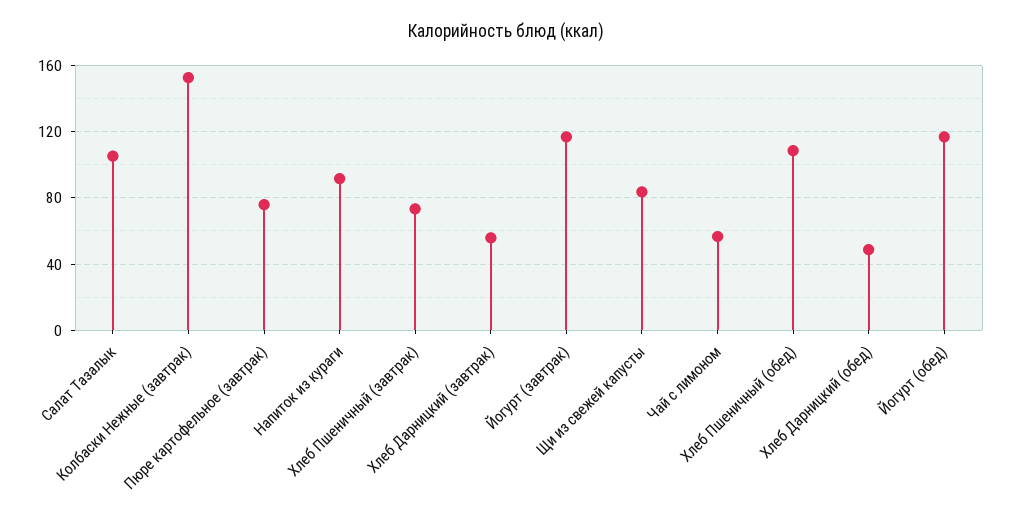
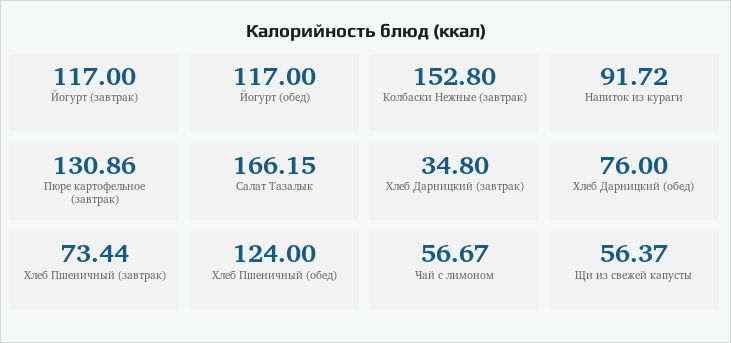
  {
-   "Салат Тазалык": 105,
+   "Салат Тазалык": 166.15,
    "Колбаски Нежные (завтрак)": 152.8,
-   "Пюре картофельное (завтрак)": 75,
+   "Пюре картофельное (завтрак)": 130.86,
    "Напиток из кураги": 91.72,
    "Хлеб Пшеничный (завтрак)": 73.44,
-   "Хлеб Дарницкий (завтрак)": 55,
+   "Хлеб Дарницкий (завтрак)": 34.8,
    "Йогурт (завтрак)": 117,
-   "Щи из свежей капусты": 85,
+   "Щи из свежей капусты": 56.37,
    "Чай с лимоном": 56.67,
-   "Хлеб Пшеничный (обед)": 110,
+   "Хлеб Пшеничный (обед)": 124,
-   "Хлеб Дарницкий (обед)": 50,
+   "Хлеб Дарницкий (обед)": 76,
    "Йогурт (обед)": 117
  }

